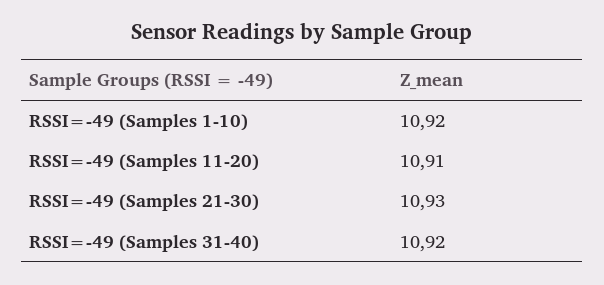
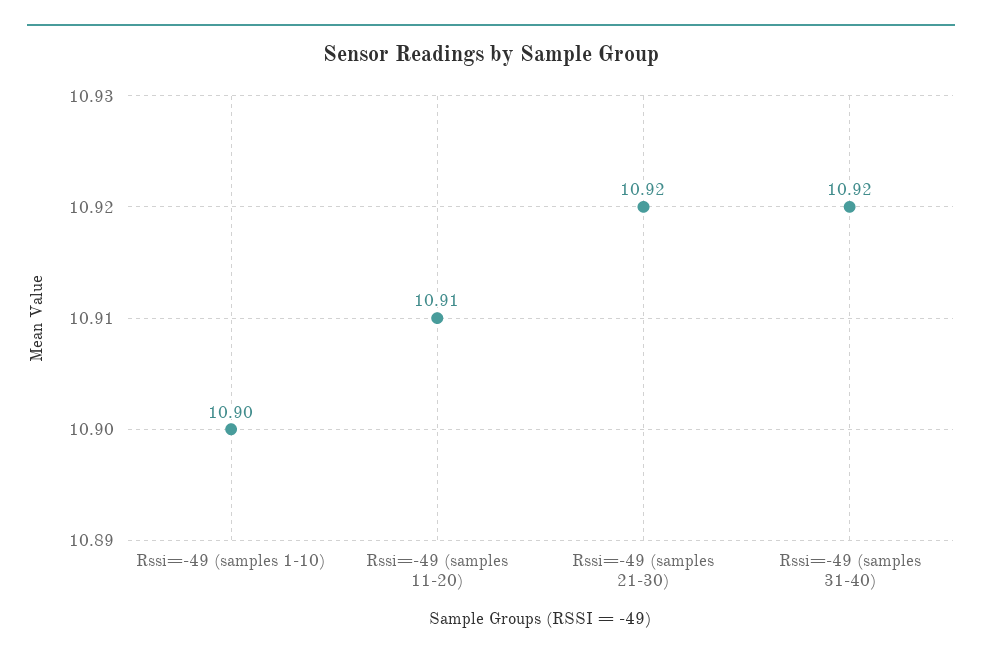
  {
-   "RSSI=-49 (Samples 1-10)": 10.92,
+   "RSSI=-49 (Samples 1-10)": 10.9,
    "RSSI=-49 (Samples 11-20)": 10.91,
-   "RSSI=-49 (Samples 21-30)": 10.93,
+   "RSSI=-49 (Samples 21-30)": 10.92,
    "RSSI=-49 (Samples 31-40)": 10.92
  }

